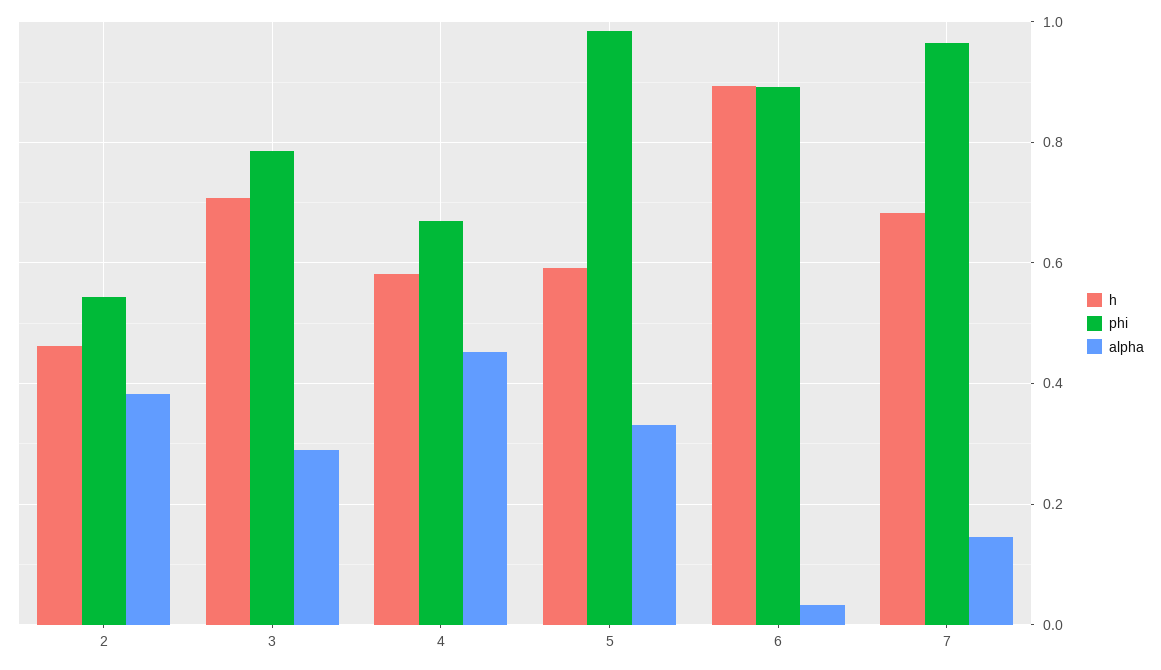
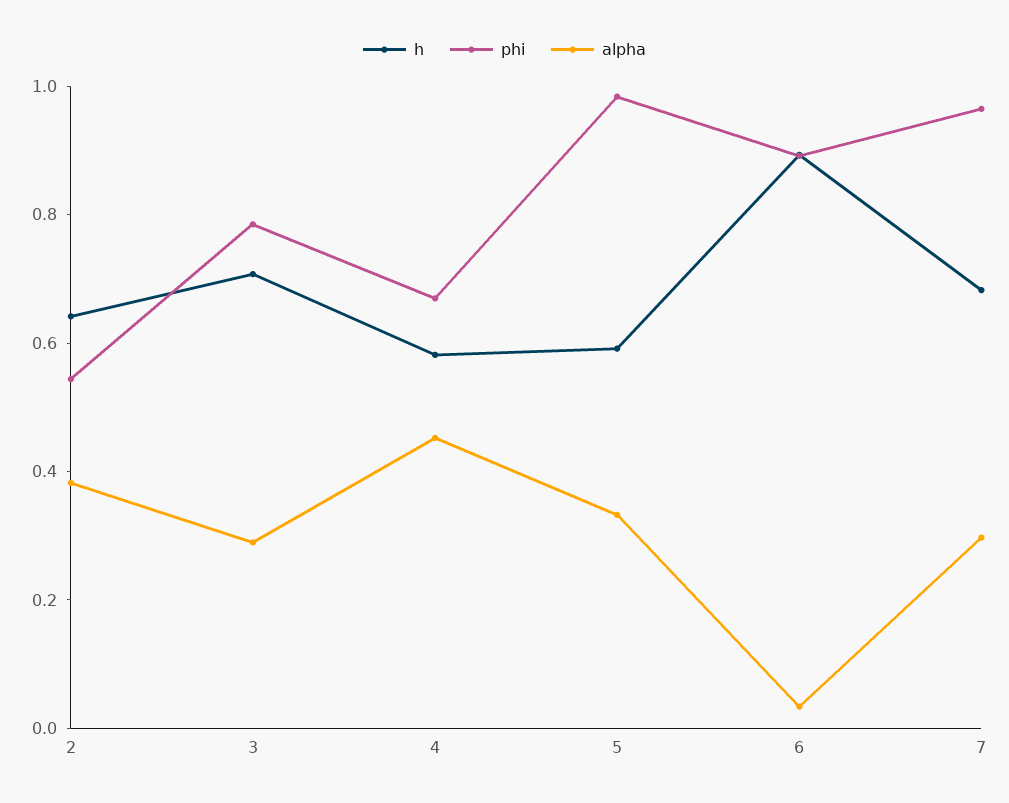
  {
    "h": {
-     "2": 0.46,
+     "2": 0.65,
      "3": 0.7,
      "4": 0.58,
      "5": 0.6,
      "6": 0.9,
      "7": 0.68
    },
    "phi": {
      "2": 0.54,
      "3": 0.78,
      "4": 0.66,
      "5": 0.98,
      "6": 0.9,
      "7": 0.96
    },
    "alpha": {
      "2": 0.38,
      "3": 0.28,
      "4": 0.46,
      "5": 0.34,
      "6": 0.04,
-     "7": 0.14
+     "7": 0.3
    }
  }

